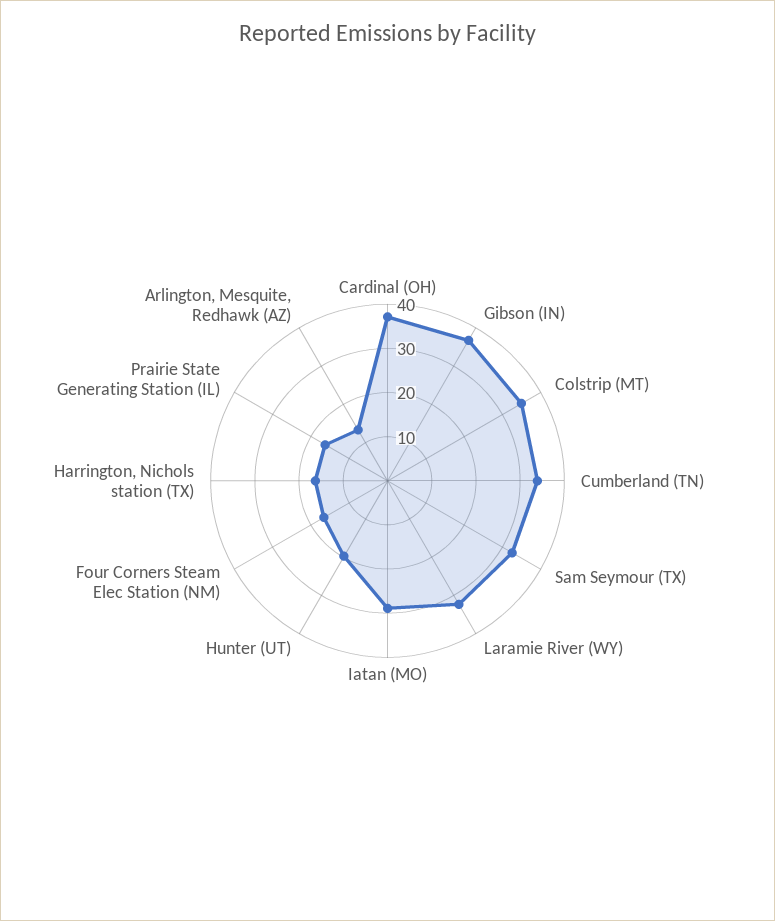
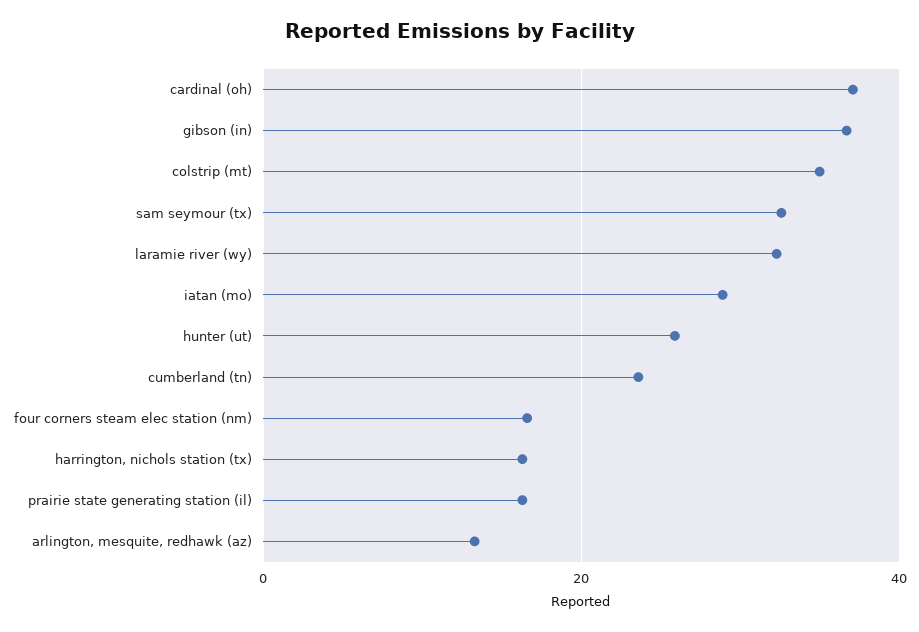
  {
    "Cardinal (OH)": 38,
    "Gibson (IN)": 36,
    "Colstrip (MT)": 36,
-   "Cumberland (TN)": 34,
+   "Cumberland (TN)": 24,
    "Sam Seymour (TX)": 32,
    "Laramie River (WY)": 32,
    "Iatan (MO)": 28,
-   "Hunter (UT)": 20,
+   "Hunter (UT)": 26,
    "Four Corners Steam Elec Station (NM)": 16,
    "Harrington, Nichols station (TX)": 16,
    "Prairie State Generating Station (IL)": 16,
    "Arlington, Mesquite, Redhawk (AZ)": 14
  }

